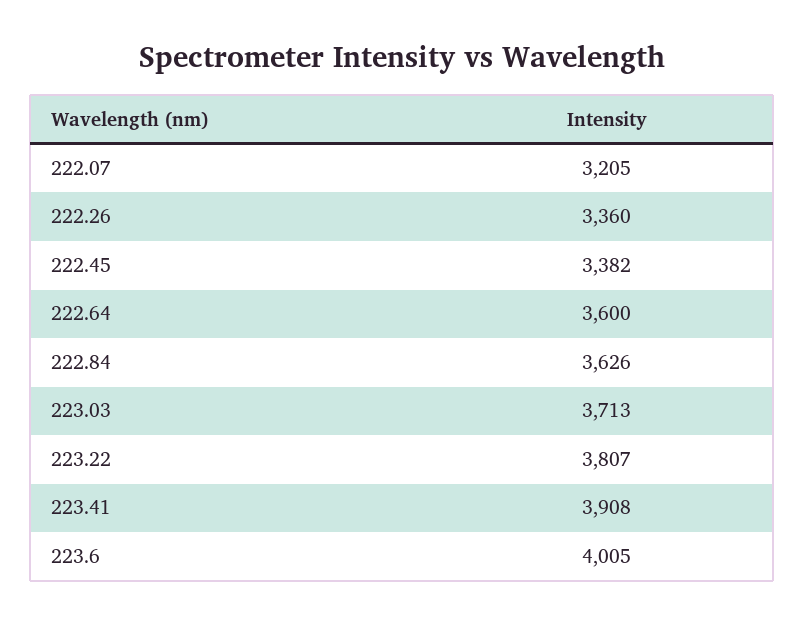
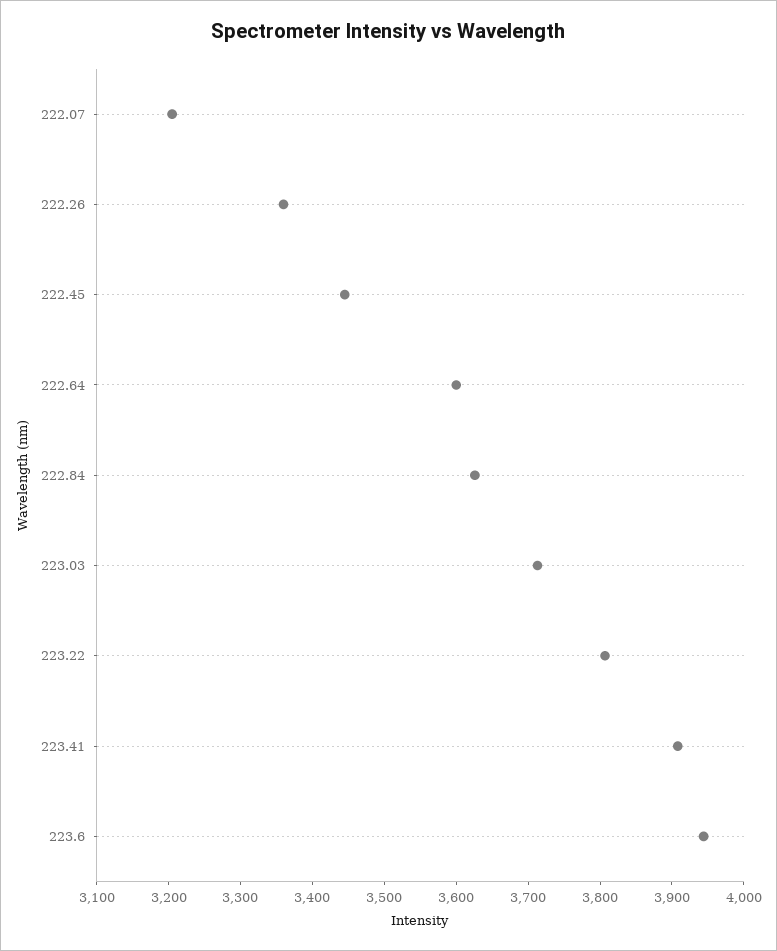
  {
    "222.07": 3205,
    "222.26": 3360,
-   "222.45": 3382,
+   "222.45": 3440,
    "222.64": 3600,
    "222.84": 3626,
    "223.03": 3713,
    "223.22": 3807,
    "223.41": 3908,
-   "223.6": 4005
+   "223.6": 3940
  }

